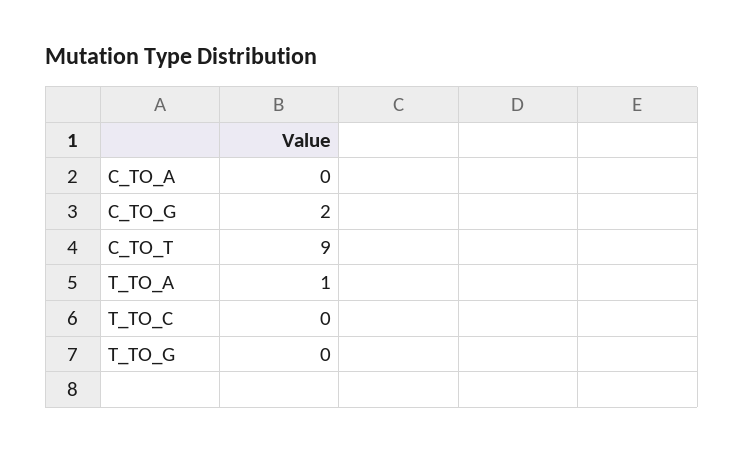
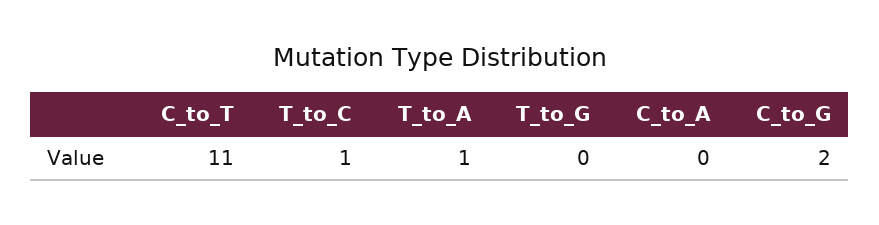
  {
    "C_TO_A": 0,
    "C_TO_G": 2,
-   "C_TO_T": 9,
+   "C_TO_T": 11,
    "T_TO_A": 1,
-   "T_TO_C": 0,
+   "T_TO_C": 1,
    "T_TO_G": 0
  }

